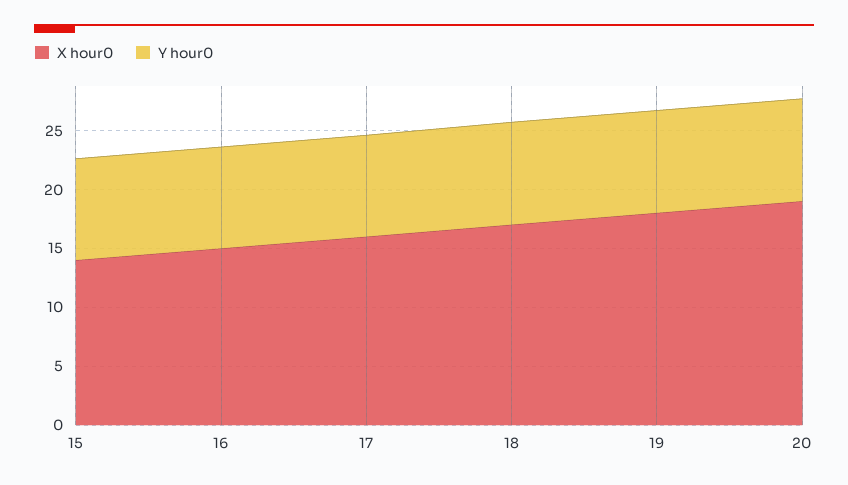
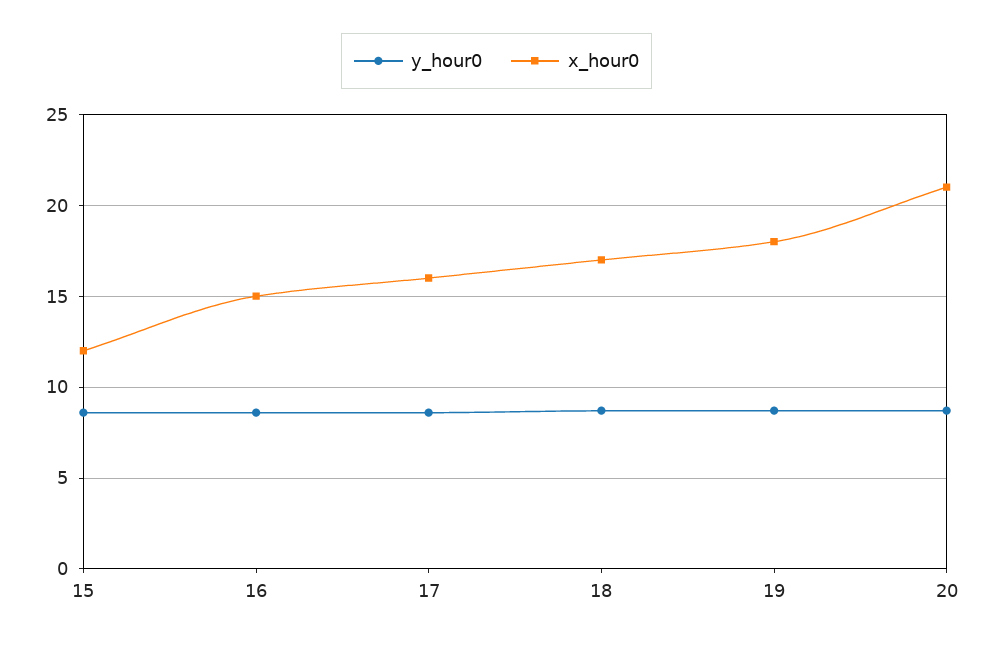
  {
    "X hour0": {
-     "15": 14,
+     "15": 12,
      "16": 15,
      "17": 16,
      "18": 17,
      "19": 18,
-     "20": 19
+     "20": 21
    },
    "Y hour0": {
      "15": 8.5,
      "16": 8.5,
      "17": 8.5,
      "18": 8.5,
      "19": 8.5,
      "20": 8.5
    }
  }

